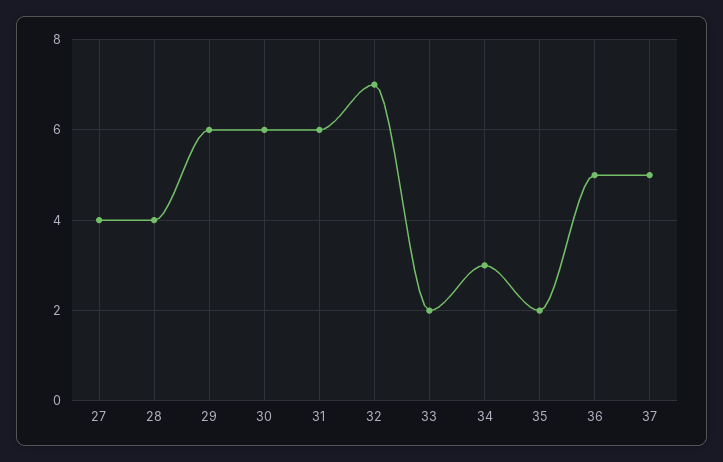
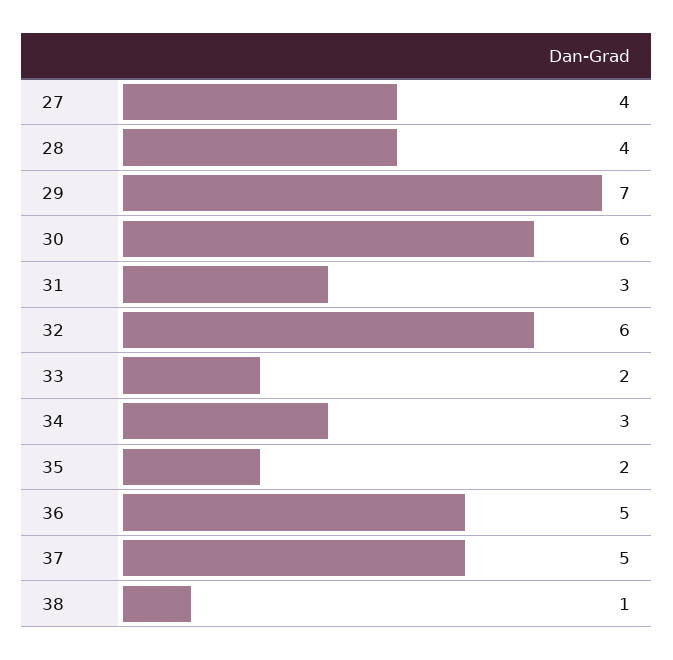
  {
    "27": 4,
    "28": 4,
-   "29": 6,
+   "29": 7,
    "30": 6,
-   "31": 6,
+   "31": 3,
-   "32": 7,
+   "32": 6,
    "33": 2,
    "34": 3,
    "35": 2,
    "36": 5,
-   "37": 5
+   "37": 5,
+   "38": 1
  }

